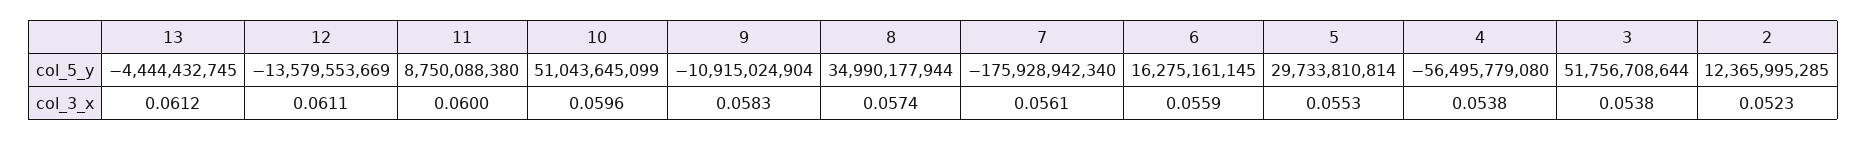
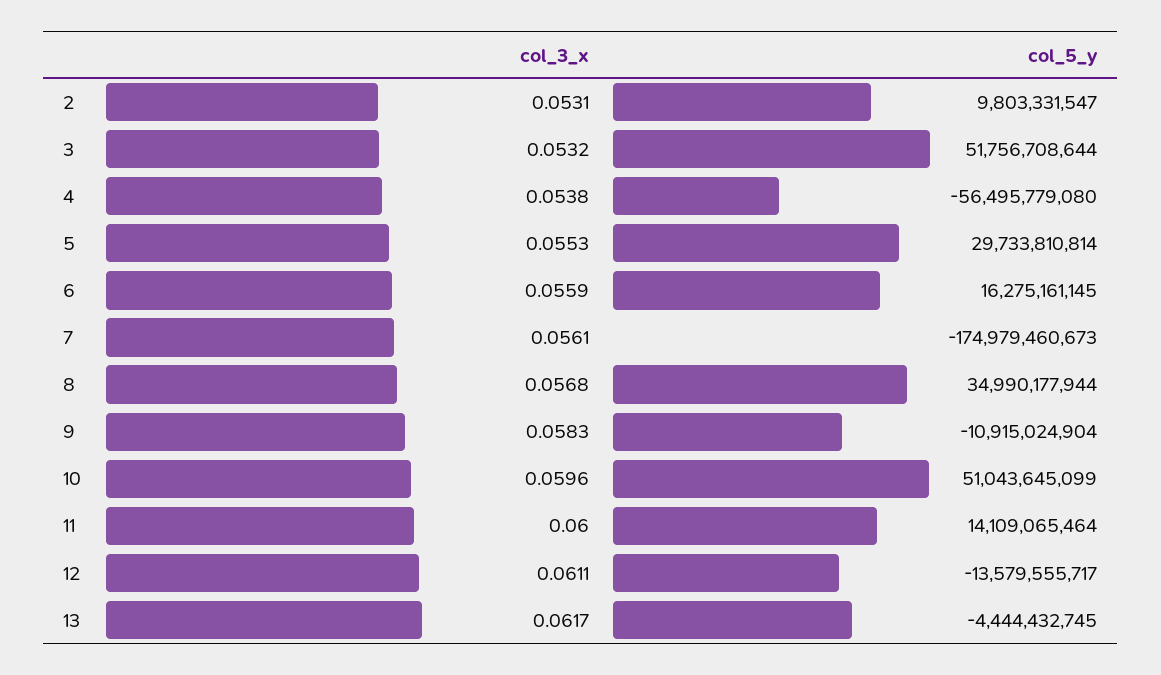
  {
    "13": {
      "col_5_y": -4444432745,
-     "col_3_x": 0.0612
+     "col_3_x": 0.0617
    },
    "12": {
-     "col_5_y": -13579553669,
+     "col_5_y": -13579555717,
      "col_3_x": 0.0611
    },
    "11": {
-     "col_5_y": 8750088380,
+     "col_5_y": 14109065464,
      "col_3_x": 0.06
    },
    "10": {
      "col_5_y": 51043645099,
      "col_3_x": 0.0596
    },
    "9": {
      "col_5_y": -10915024904,
      "col_3_x": 0.0583
    },
    "8": {
      "col_5_y": 34990177944,
-     "col_3_x": 0.0574
+     "col_3_x": 0.0568
    },
    "7": {
-     "col_5_y": -175928942340,
+     "col_5_y": -174979460673,
      "col_3_x": 0.0561
    },
    "6": {
      "col_5_y": 16275161145,
      "col_3_x": 0.0559
    },
    "5": {
      "col_5_y": 29733810814,
      "col_3_x": 0.0553
    },
    "4": {
      "col_5_y": -56495779080,
      "col_3_x": 0.0538
    },
    "3": {
      "col_5_y": 51756708644,
-     "col_3_x": 0.0538
+     "col_3_x": 0.0532
    },
    "2": {
-     "col_5_y": 12365995285,
+     "col_5_y": 9803331547,
-     "col_3_x": 0.0523
+     "col_3_x": 0.0531
    }
  }

